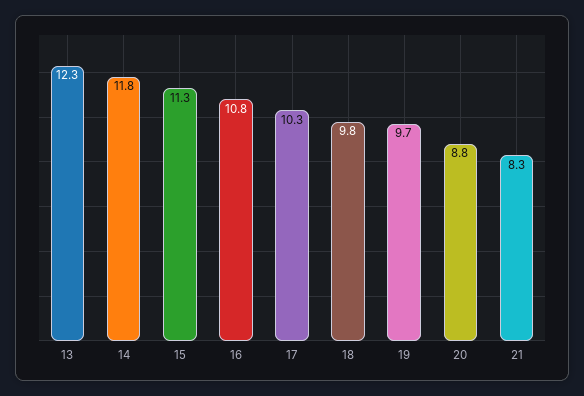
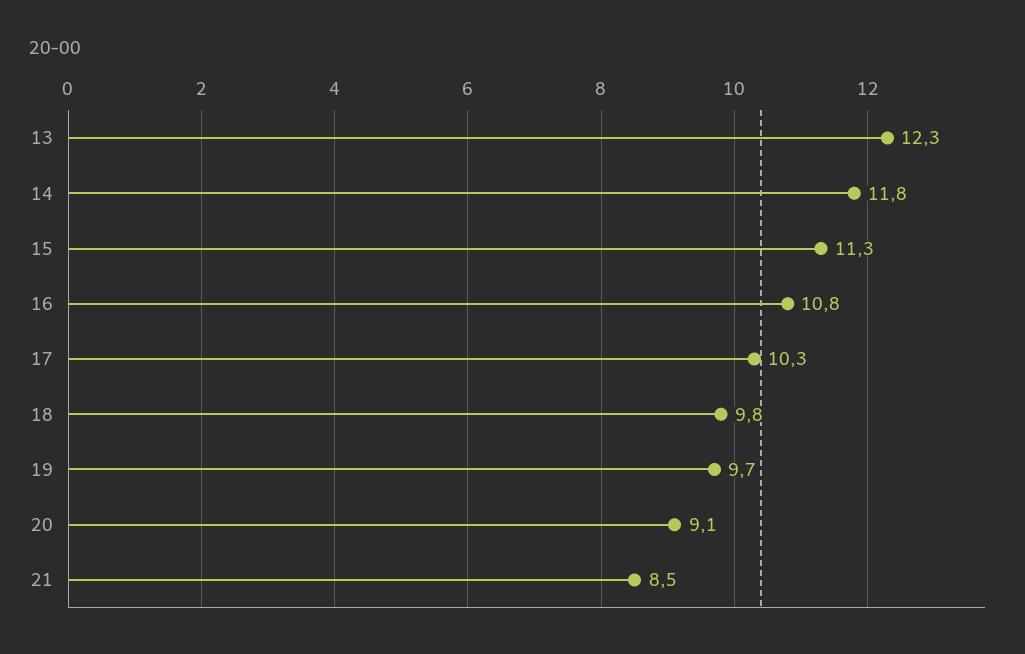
  {
    "13": 12.3,
    "14": 11.8,
    "15": 11.3,
    "16": 10.8,
    "17": 10.3,
    "18": 9.8,
    "19": 9.7,
-   "20": 8.8,
+   "20": 9.1,
-   "21": 8.3
+   "21": 8.5
  }

